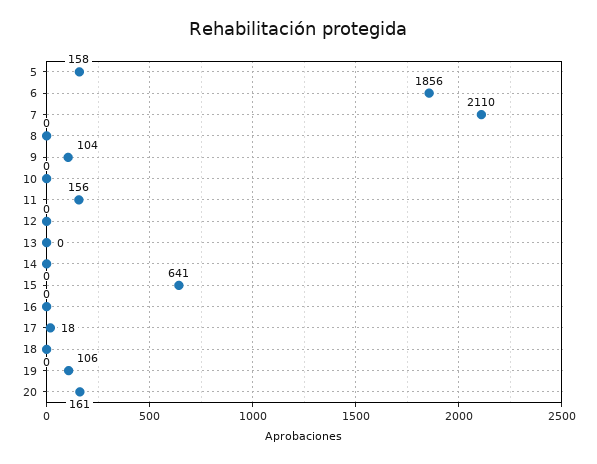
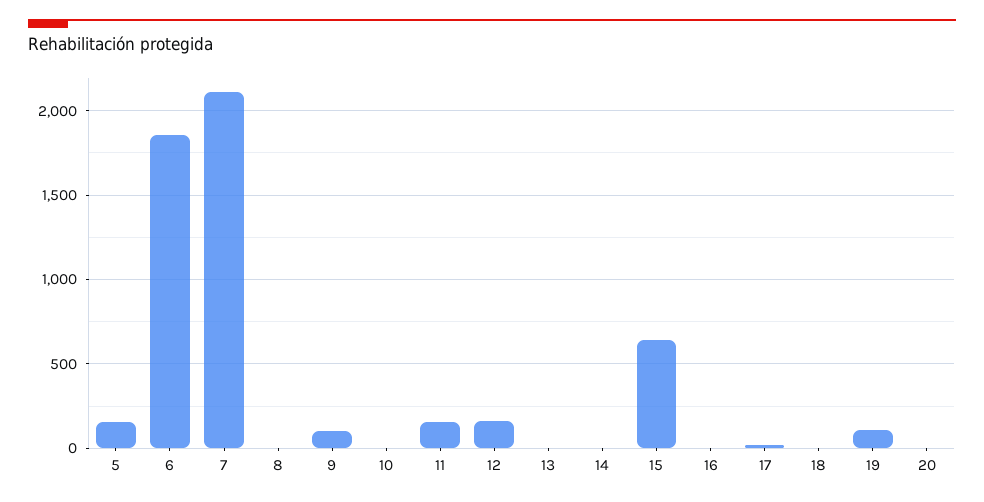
  {
    "5": 158,
    "6": 1856,
    "7": 2110,
    "8": 0,
    "9": 104,
    "10": 0,
    "11": 156,
-   "12": 0,
+   "12": 150,
    "13": 0,
    "14": 0,
    "15": 641,
    "16": 0,
    "17": 18,
    "18": 0,
    "19": 106,
-   "20": 161
+   "20": 0
  }

